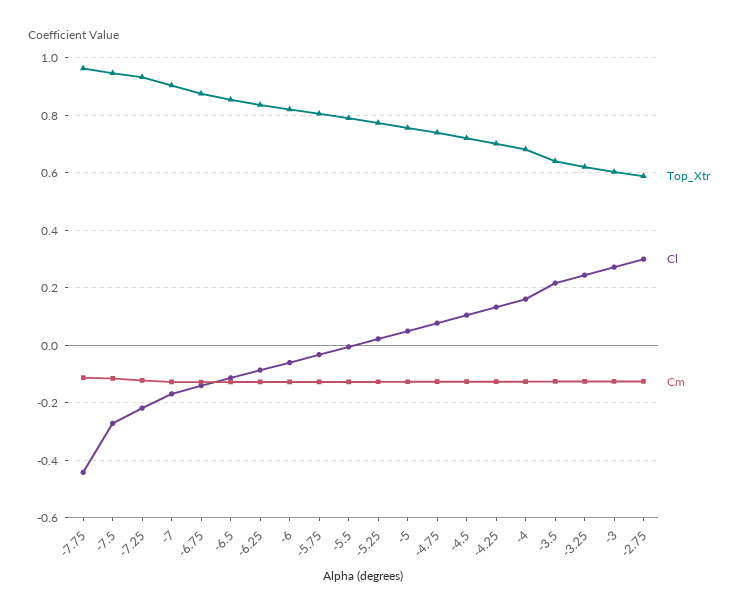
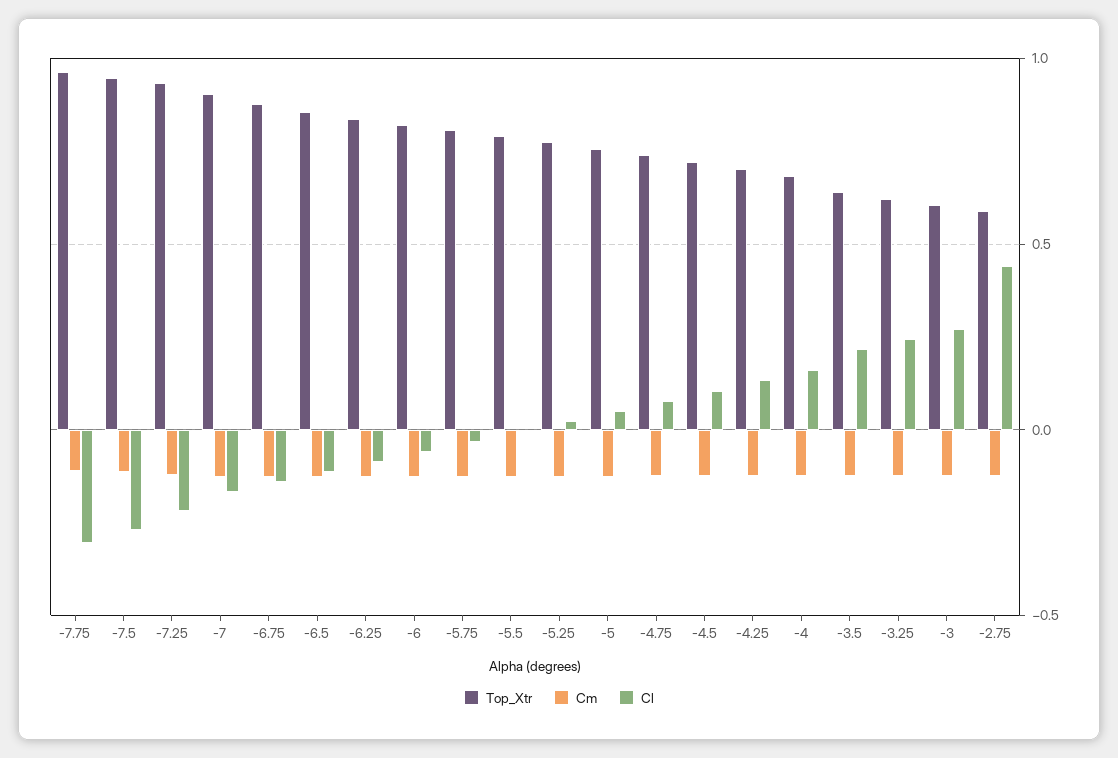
  {
    "Top_Xtr": {
      "-7.75": 0.975,
      "-7.5": 0.95,
      "-7.25": 0.925,
      "-7": 0.9,
      "-6.75": 0.875,
      "-6.5": 0.85,
      "-6.25": 0.825,
      "-6": 0.825,
      "-5.75": 0.8,
      "-5.5": 0.8,
      "-5.25": 0.775,
      "-5": 0.75,
      "-4.75": 0.75,
      "-4.5": 0.725,
      "-4.25": 0.7,
      "-4": 0.675,
      "-3.5": 0.65,
      "-3.25": 0.625,
      "-3": 0.6,
      "-2.75": 0.6
    },
    "Cl": {
-     "-7.75": -0.45,
+     "-7.75": -0.3,
      "-7.5": -0.275,
      "-7.25": -0.225,
      "-7": -0.175,
      "-6.75": -0.15,
      "-6.5": -0.125,
      "-6.25": -0.075,
      "-6": -0.05,
      "-5.75": -0.025,
      "-5.5": 0,
      "-5.25": 0.025,
      "-5": 0.05,
      "-4.75": 0.075,
      "-4.5": 0.1,
      "-4.25": 0.125,
      "-4": 0.15,
      "-3.5": 0.225,
      "-3.25": 0.25,
      "-3": 0.275,
-     "-2.75": 0.3
+     "-2.75": 0.45
    },
    "Cm": {
      "-7.75": -0.1,
      "-7.5": -0.125,
      "-7.25": -0.125,
      "-7": -0.125,
      "-6.75": -0.125,
      "-6.5": -0.125,
      "-6.25": -0.125,
      "-6": -0.125,
      "-5.75": -0.125,
      "-5.5": -0.125,
      "-5.25": -0.125,
      "-5": -0.125,
      "-4.75": -0.125,
      "-4.5": -0.125,
      "-4.25": -0.125,
      "-4": -0.125,
      "-3.5": -0.125,
      "-3.25": -0.125,
      "-3": -0.125,
      "-2.75": -0.125
    }
  }

